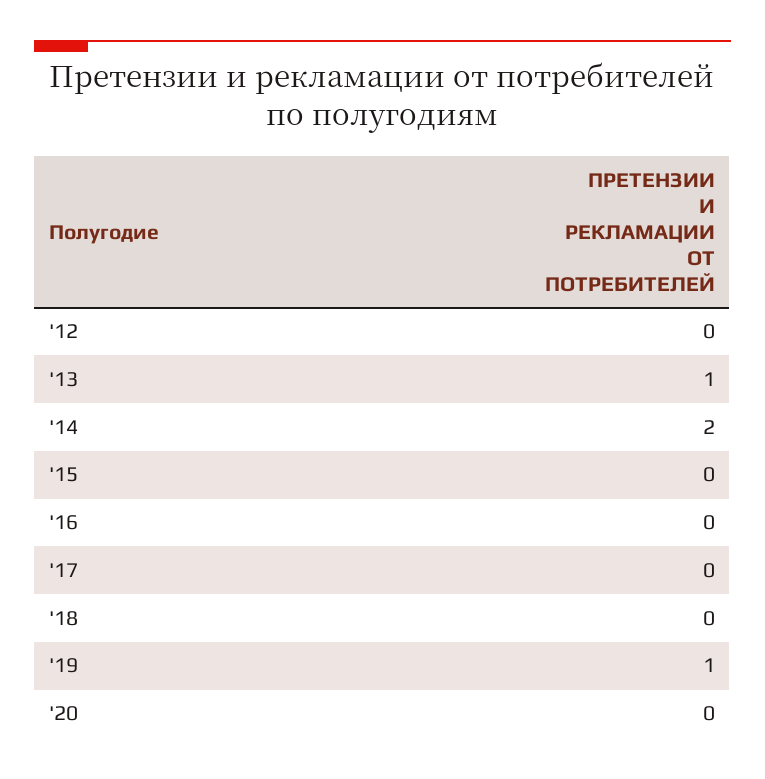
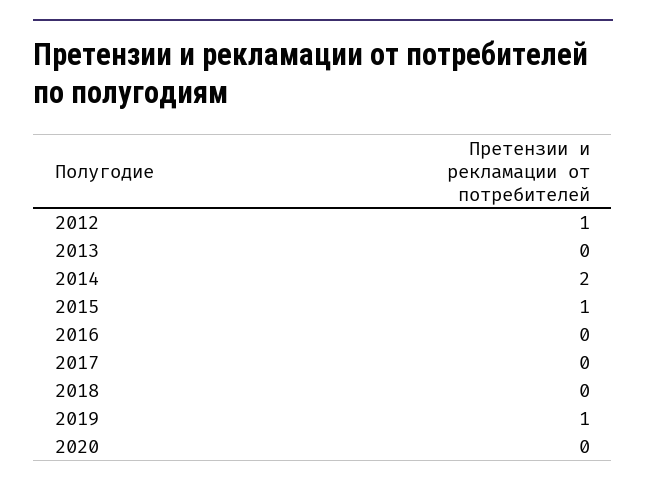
  {
-   "'12": 0,
+   "'12": 1,
-   "'13": 1,
+   "'13": 0,
    "'14": 2,
-   "'15": 0,
+   "'15": 1,
    "'16": 0,
    "'17": 0,
    "'18": 0,
    "'19": 1,
    "'20": 0
  }

